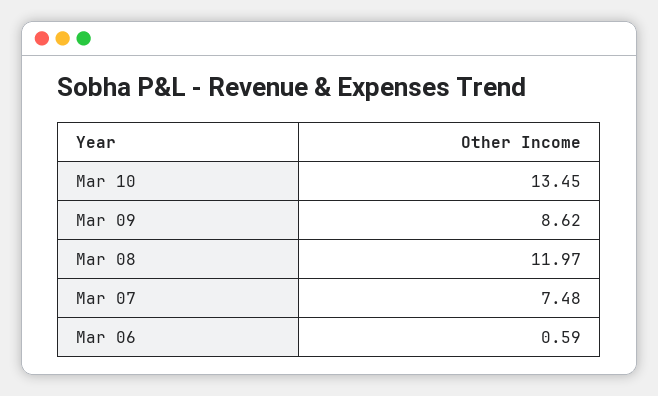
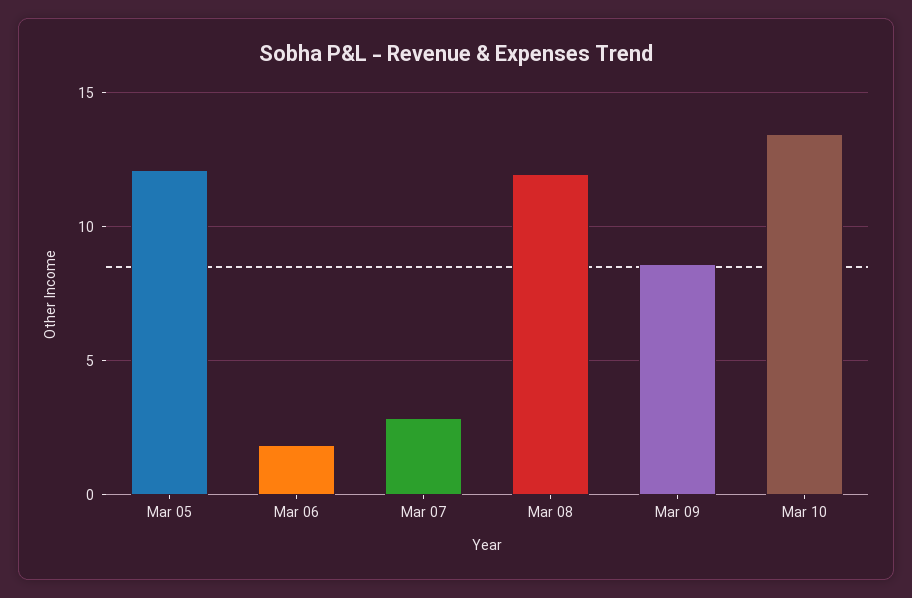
  {
    "Mar 10": 13.45,
    "Mar 09": 8.62,
    "Mar 08": 11.97,
-   "Mar 07": 7.48,
+   "Mar 07": 3,
-   "Mar 06": 0.59
+   "Mar 06": 2,
+   "Mar 05": 12
  }

